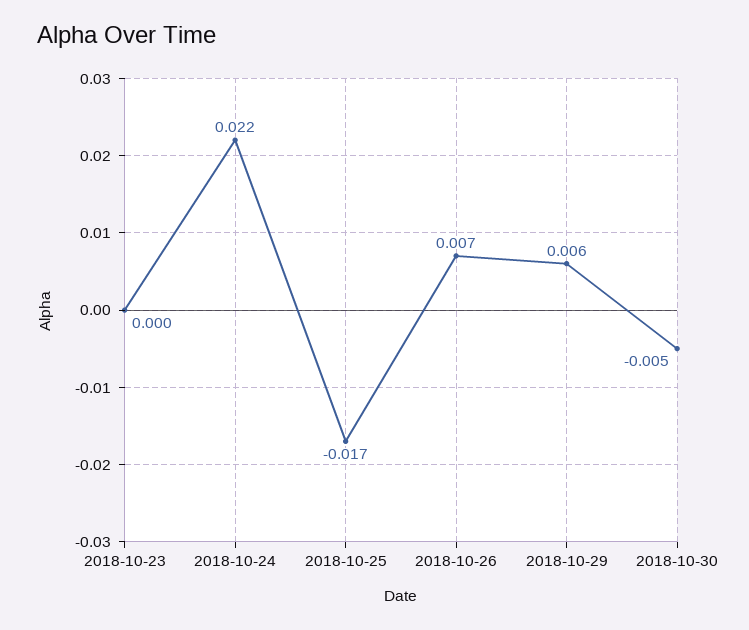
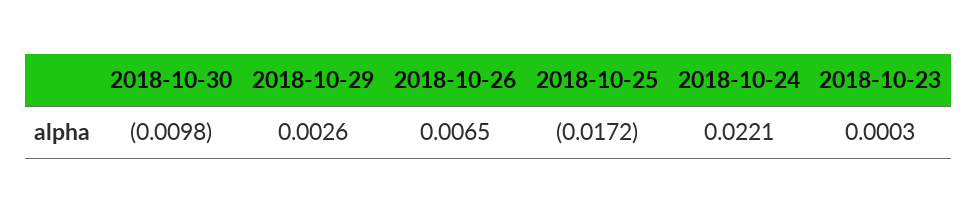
  {
    "2018-10-23": 0.0003,
    "2018-10-24": 0.0221,
    "2018-10-25": -0.0172,
    "2018-10-26": 0.0065,
-   "2018-10-29": 0.006,
+   "2018-10-29": 0.0026,
-   "2018-10-30": -0.005
+   "2018-10-30": -0.0098
  }

